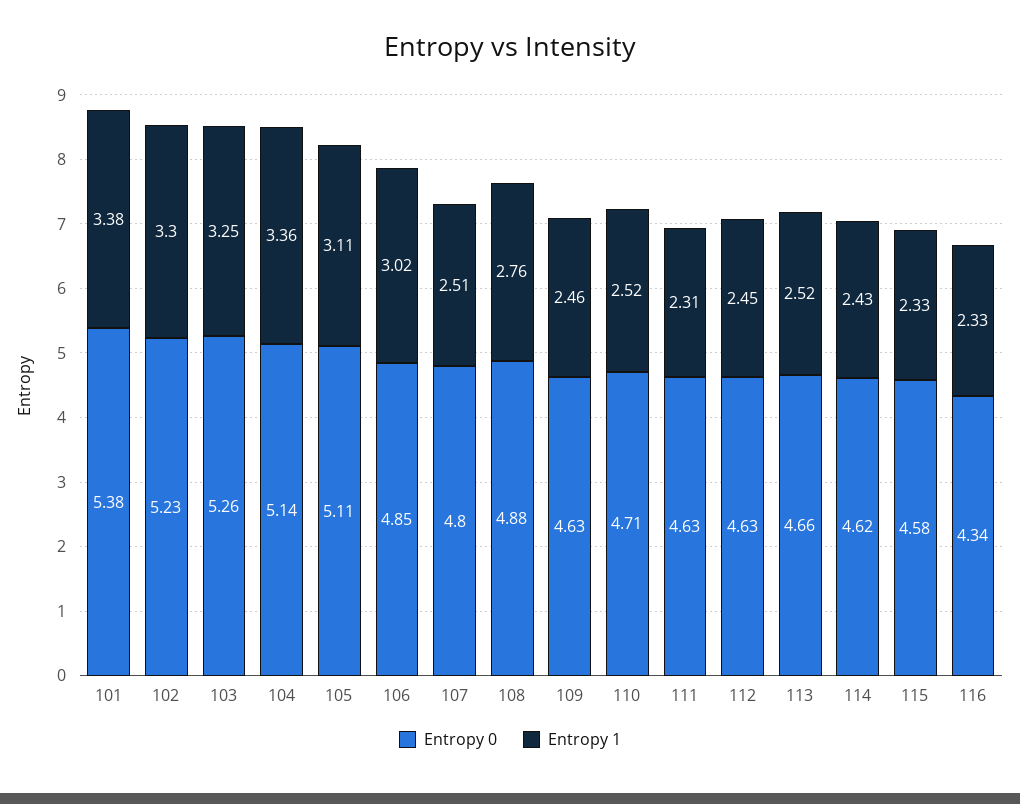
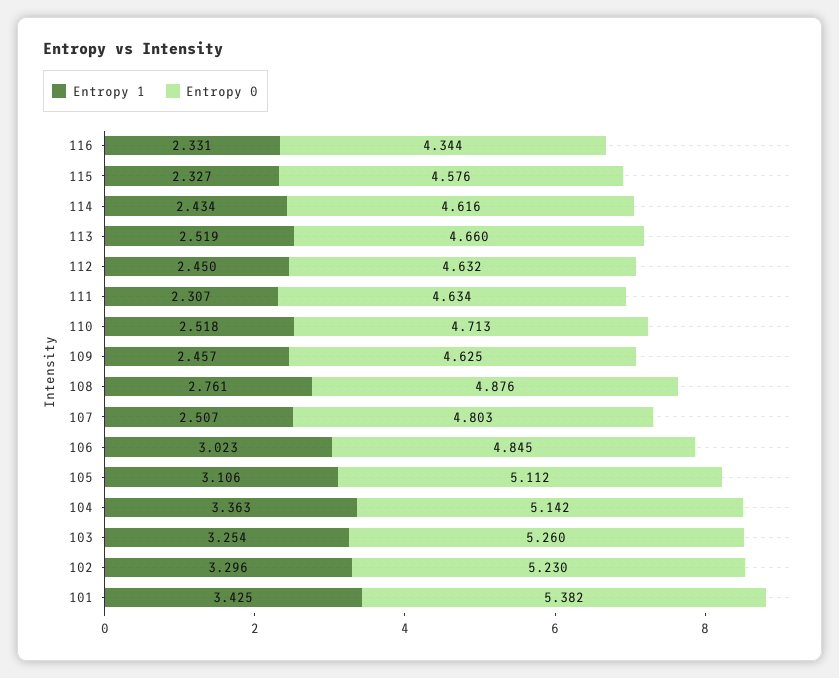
  {
    "Entropy 0": {
      "101": 5.382,
      "102": 5.23,
      "103": 5.26,
      "104": 5.142,
      "105": 5.112,
      "106": 4.845,
      "107": 4.803,
      "108": 4.876,
      "109": 4.625,
      "110": 4.713,
      "111": 4.634,
      "112": 4.632,
      "113": 4.66,
      "114": 4.616,
      "115": 4.576,
      "116": 4.344
    },
    "Entropy 1": {
-     "101": 3.38,
+     "101": 3.425,
      "102": 3.296,
      "103": 3.254,
      "104": 3.363,
      "105": 3.106,
      "106": 3.023,
      "107": 2.507,
      "108": 2.761,
      "109": 2.457,
      "110": 2.518,
      "111": 2.307,
      "112": 2.45,
      "113": 2.519,
      "114": 2.434,
      "115": 2.327,
      "116": 2.331
    }
  }

